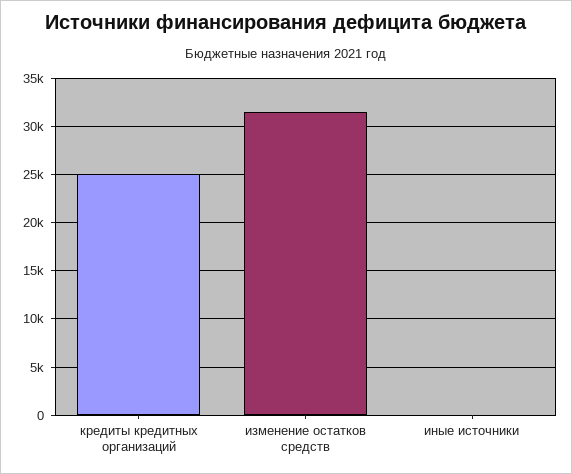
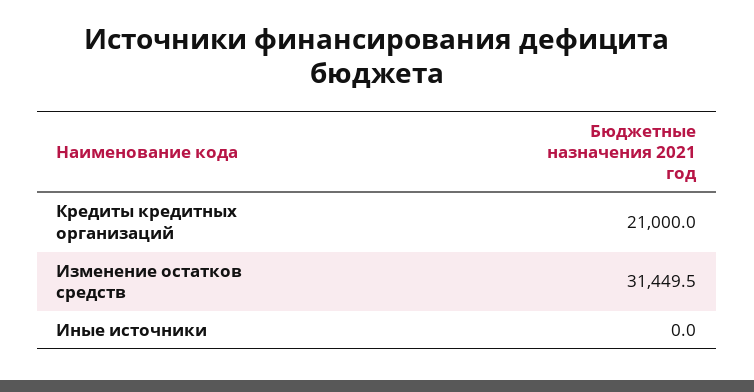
  {
-   "кредиты кредитных организаций": 25000,
+   "кредиты кредитных организаций": 21000,
    "изменение остатков средств": 31449.5,
    "иные источники": 0
  }

